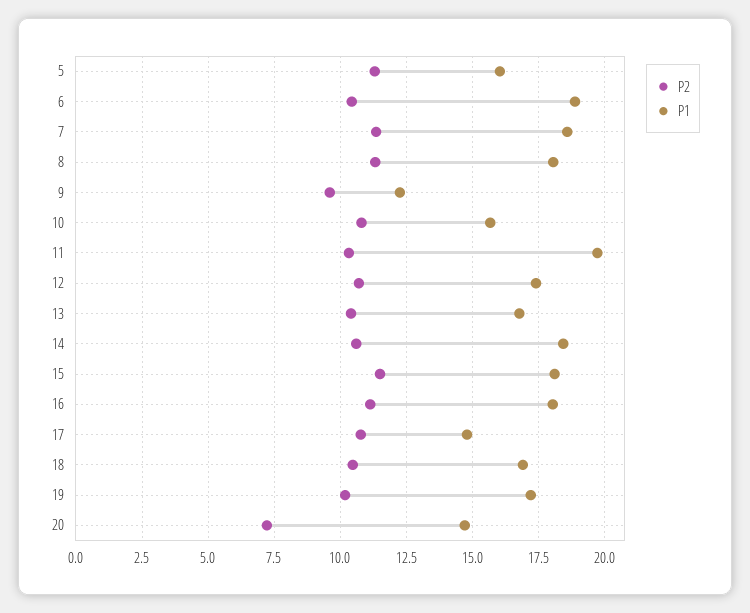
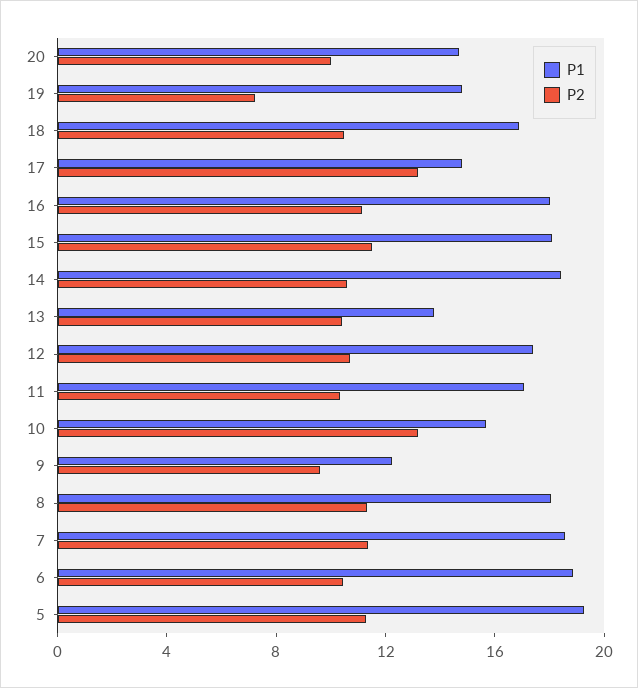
  {
    "P2": {
      "5": 11.25,
      "6": 10.5,
      "7": 11.25,
      "8": 11.25,
      "9": 9.5,
-     "10": 10.75,
+     "10": 13,
      "11": 10.25,
      "12": 10.75,
      "13": 10.5,
      "14": 10.5,
      "15": 11.5,
      "16": 11.25,
-     "17": 10.75,
+     "17": 13,
      "18": 10.5,
-     "19": 10.25,
+     "19": 7,
-     "20": 7.25
+     "20": 10
    },
    "P1": {
-     "5": 16,
+     "5": 19,
      "6": 18.75,
      "7": 18.5,
      "8": 18,
      "9": 12.25,
      "10": 15.75,
-     "11": 19.75,
+     "11": 17,
      "12": 17.5,
-     "13": 16.75,
+     "13": 14,
      "14": 18.5,
      "15": 18,
      "16": 18,
      "17": 14.75,
      "18": 17,
-     "19": 17.25,
+     "19": 15,
      "20": 14.75
    }
  }

